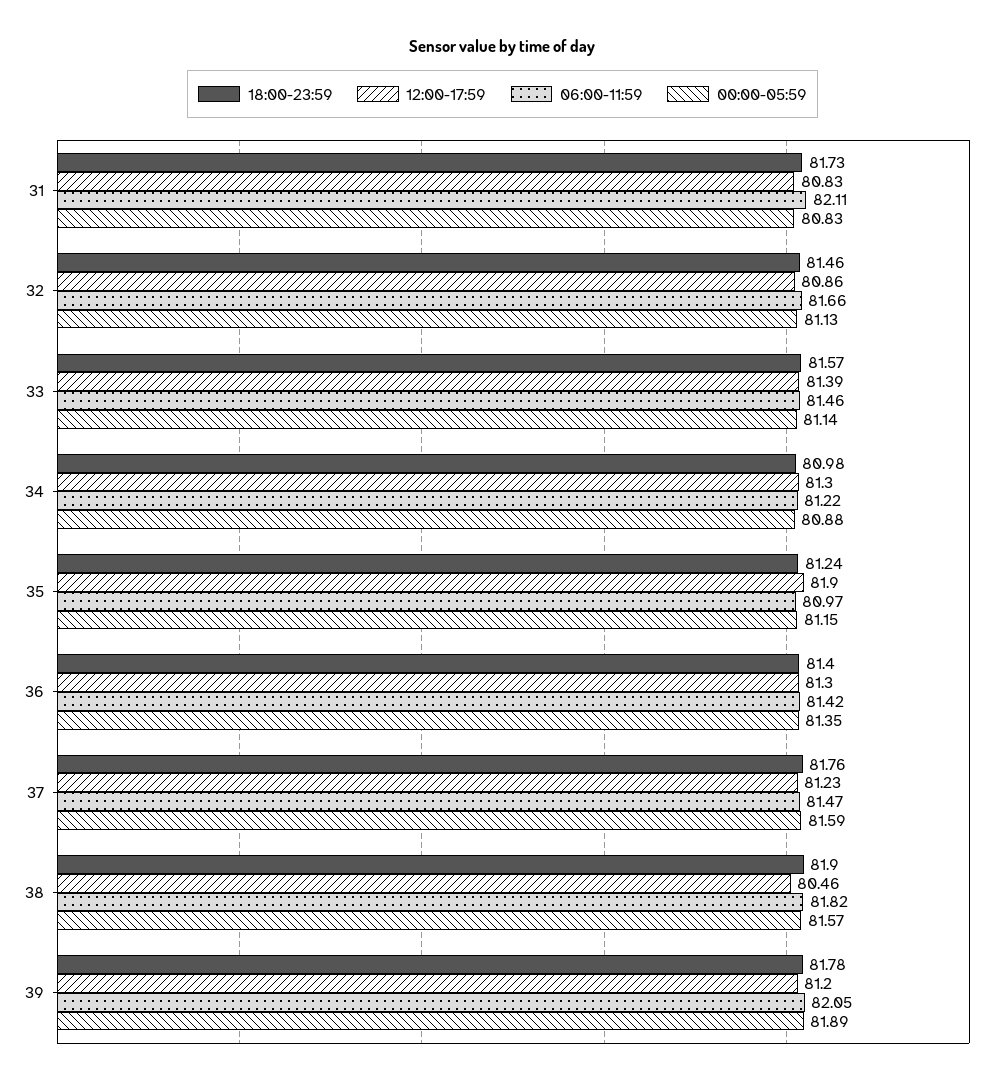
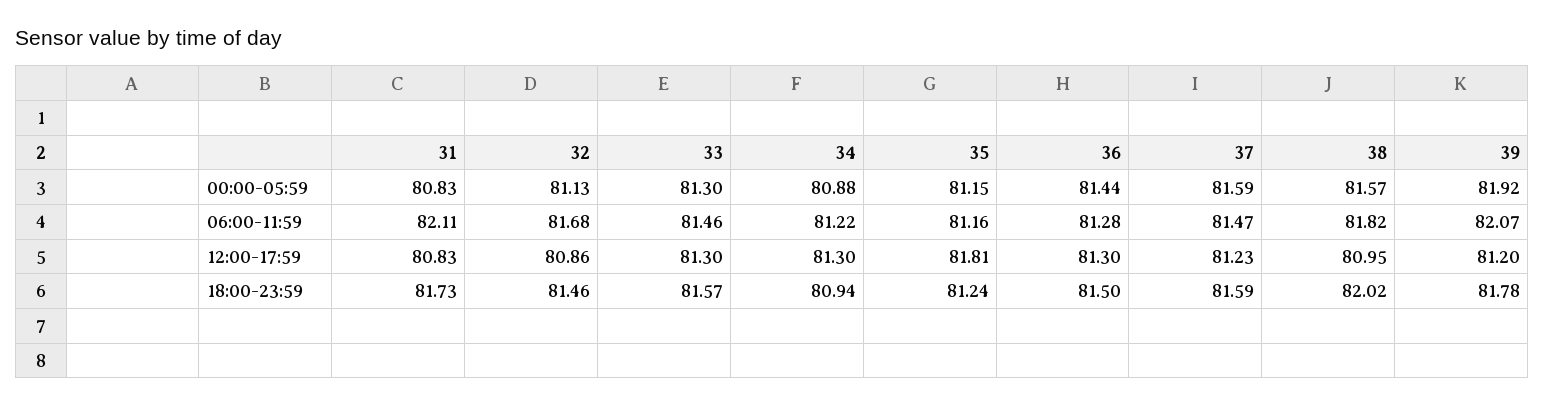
  {
    "18:00-23:59": {
      "31": 81.73,
      "32": 81.46,
      "33": 81.57,
-     "34": 80.98,
+     "34": 80.94,
      "35": 81.24,
-     "36": 81.4,
+     "36": 81.5,
-     "37": 81.76,
+     "37": 81.59,
-     "38": 81.9,
+     "38": 82.02,
      "39": 81.78
    },
    "12:00-17:59": {
      "31": 80.83,
      "32": 80.86,
-     "33": 81.39,
+     "33": 81.3,
      "34": 81.3,
-     "35": 81.9,
+     "35": 81.81,
      "36": 81.3,
      "37": 81.23,
-     "38": 80.46,
+     "38": 80.95,
      "39": 81.2
    },
    "06:00-11:59": {
      "31": 82.11,
-     "32": 81.66,
+     "32": 81.68,
      "33": 81.46,
      "34": 81.22,
-     "35": 80.97,
+     "35": 81.16,
-     "36": 81.42,
+     "36": 81.28,
      "37": 81.47,
      "38": 81.82,
-     "39": 82.05
+     "39": 82.07
    },
    "00:00-05:59": {
      "31": 80.83,
      "32": 81.13,
-     "33": 81.14,
+     "33": 81.3,
      "34": 80.88,
      "35": 81.15,
-     "36": 81.35,
+     "36": 81.44,
      "37": 81.59,
      "38": 81.57,
-     "39": 81.89
+     "39": 81.92
    }
  }

